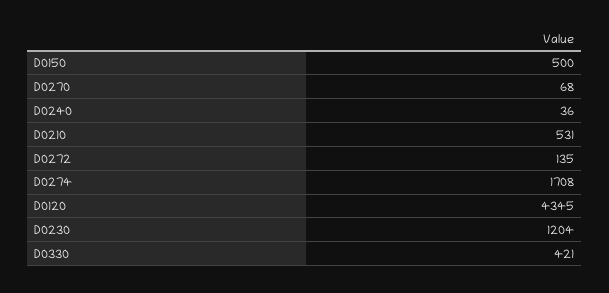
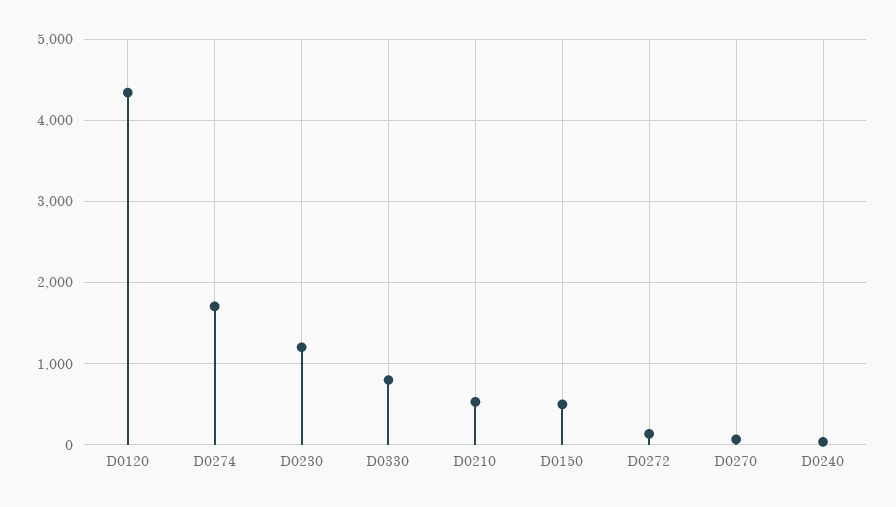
  {
    "D0150": 500,
    "D0270": 68,
    "D0240": 36,
    "D0210": 531,
    "D0272": 135,
    "D0274": 1708,
    "D0120": 4345,
    "D0230": 1204,
-   "D0330": 421
+   "D0330": 800
  }

